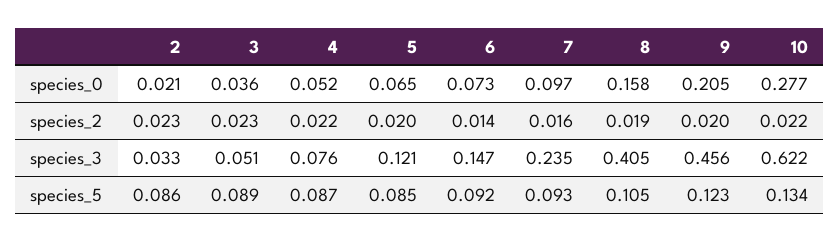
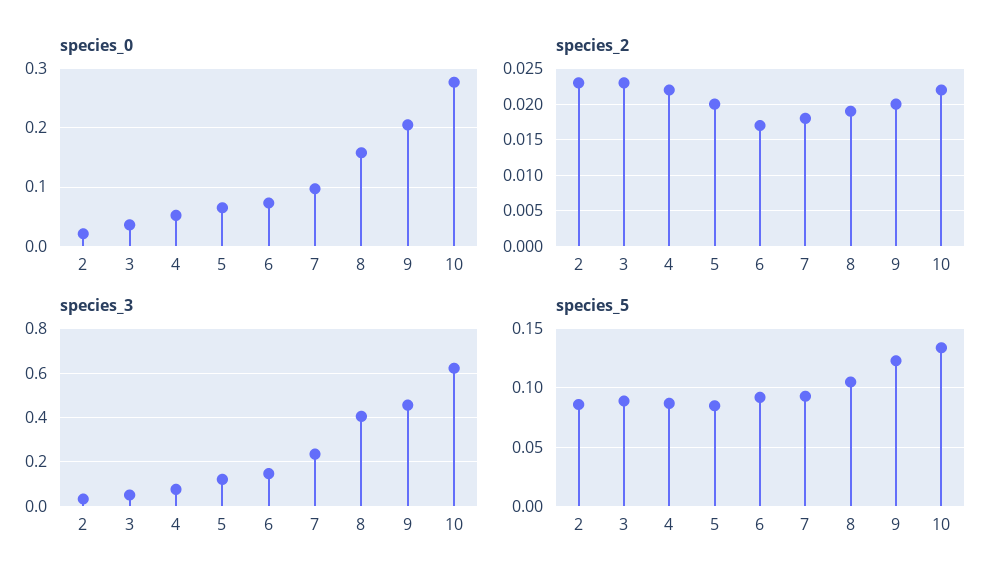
  {
    "species_0": {
      "2": 0.021,
      "3": 0.036,
      "4": 0.052,
      "5": 0.065,
      "6": 0.073,
      "7": 0.097,
      "8": 0.158,
      "9": 0.205,
      "10": 0.277
    },
    "species_2": {
      "2": 0.023,
      "3": 0.023,
      "4": 0.022,
      "5": 0.02,
-     "6": 0.014,
+     "6": 0.017,
-     "7": 0.016,
+     "7": 0.018,
      "8": 0.019,
      "9": 0.02,
      "10": 0.022
    },
    "species_3": {
      "2": 0.033,
      "3": 0.051,
      "4": 0.076,
      "5": 0.121,
      "6": 0.147,
      "7": 0.235,
      "8": 0.405,
      "9": 0.456,
      "10": 0.622
    },
    "species_5": {
      "2": 0.086,
      "3": 0.089,
      "4": 0.087,
      "5": 0.085,
      "6": 0.092,
      "7": 0.093,
      "8": 0.105,
      "9": 0.123,
      "10": 0.134
    }
  }

